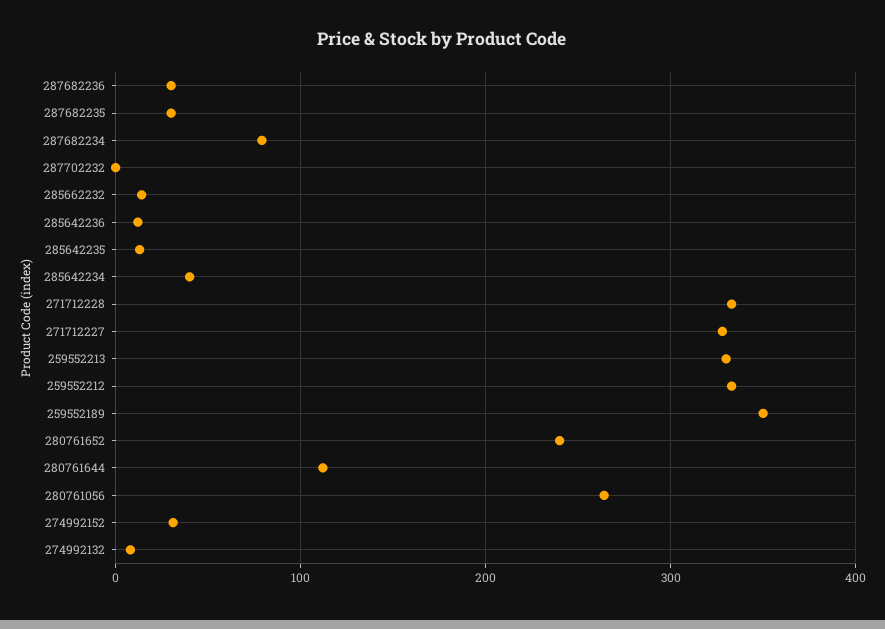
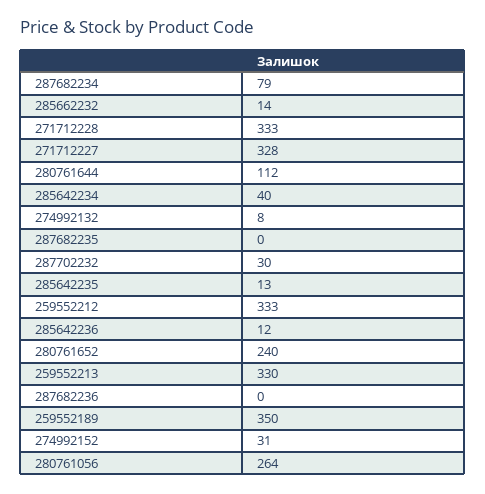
  {
-   "287682236": 30,
+   "287682236": 0,
-   "287682235": 30,
+   "287682235": 0,
    "287682234": 79,
-   "287702232": 0,
+   "287702232": 30,
    "285662232": 14,
    "285642236": 12,
    "285642235": 13,
    "285642234": 40,
    "271712228": 333,
    "271712227": 328,
    "259552213": 330,
    "259552212": 333,
    "259552189": 350,
    "280761652": 240,
    "280761644": 112,
    "280761056": 264,
    "274992152": 31,
    "274992132": 8
  }

